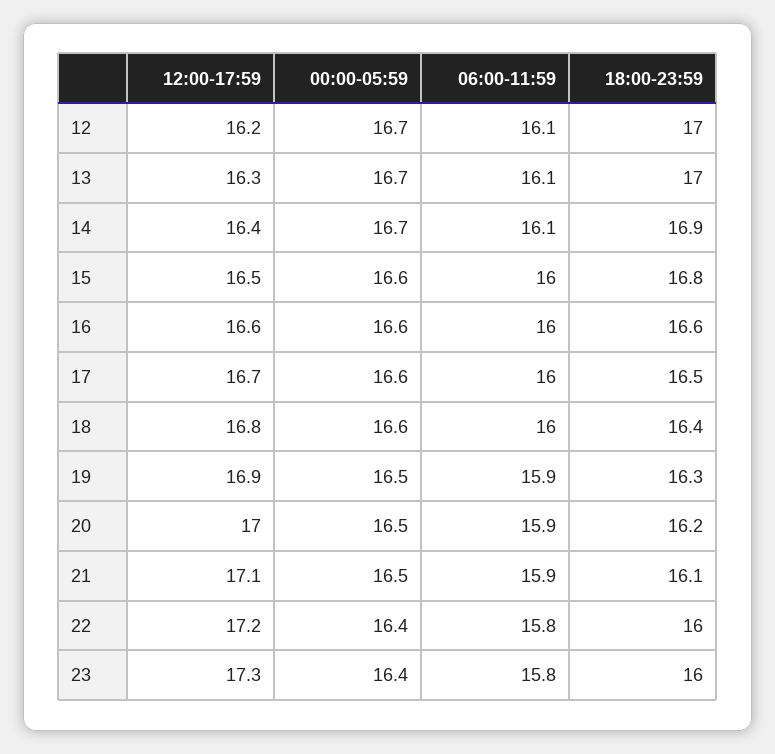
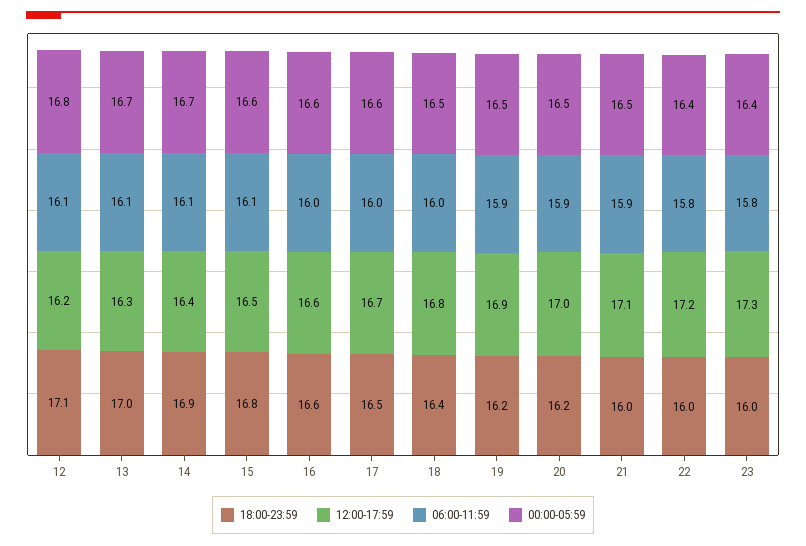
  {
    "12:00-17:59": {
      "12": 16.2,
      "13": 16.3,
      "14": 16.4,
      "15": 16.5,
      "16": 16.6,
      "17": 16.7,
      "18": 16.8,
      "19": 16.9,
      "20": 17,
      "21": 17.1,
      "22": 17.2,
      "23": 17.3
    },
    "00:00-05:59": {
-     "12": 16.7,
+     "12": 16.8,
      "13": 16.7,
      "14": 16.7,
      "15": 16.6,
      "16": 16.6,
      "17": 16.6,
-     "18": 16.6,
+     "18": 16.5,
      "19": 16.5,
      "20": 16.5,
      "21": 16.5,
      "22": 16.4,
      "23": 16.4
    },
    "06:00-11:59": {
      "12": 16.1,
      "13": 16.1,
      "14": 16.1,
-     "15": 16,
+     "15": 16.1,
      "16": 16,
      "17": 16,
      "18": 16,
      "19": 15.9,
      "20": 15.9,
      "21": 15.9,
      "22": 15.8,
      "23": 15.8
    },
    "18:00-23:59": {
-     "12": 17,
+     "12": 17.1,
      "13": 17,
      "14": 16.9,
      "15": 16.8,
      "16": 16.6,
      "17": 16.5,
      "18": 16.4,
-     "19": 16.3,
+     "19": 16.2,
      "20": 16.2,
-     "21": 16.1,
+     "21": 16,
      "22": 16,
      "23": 16
    }
  }

